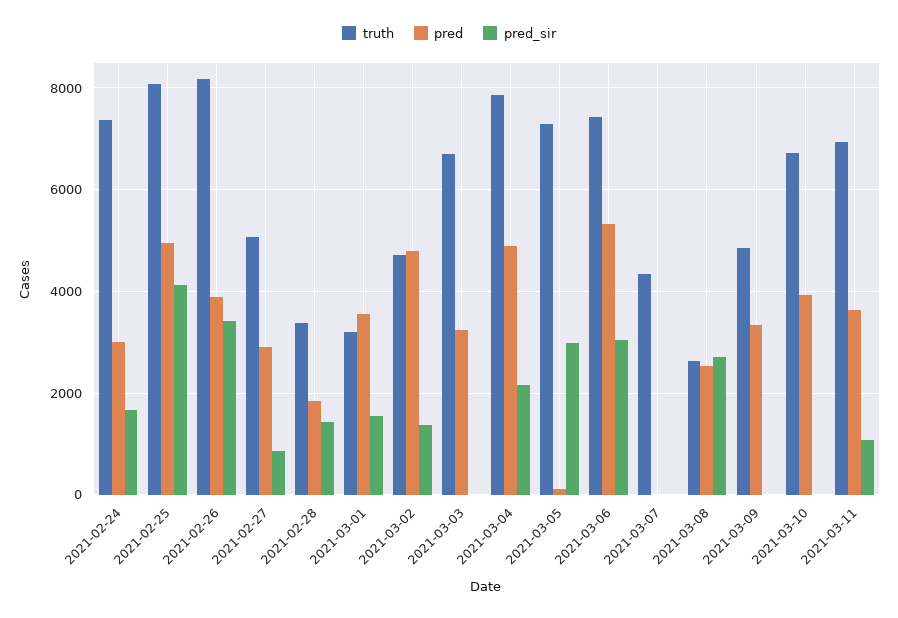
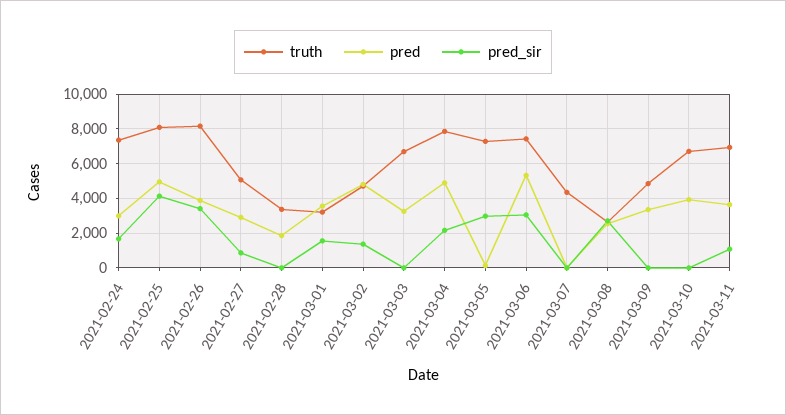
  {
    "truth": {
      "2021-02-24": 7400,
      "2021-02-25": 8000,
      "2021-02-26": 8200,
      "2021-02-27": 5000,
      "2021-02-28": 3400,
      "2021-03-01": 3200,
      "2021-03-02": 4800,
      "2021-03-03": 6600,
      "2021-03-04": 7800,
      "2021-03-05": 7200,
      "2021-03-06": 7400,
      "2021-03-07": 4400,
      "2021-03-08": 2600,
      "2021-03-09": 4800,
      "2021-03-10": 6800,
      "2021-03-11": 7000
    },
    "pred": {
      "2021-02-24": 3000,
      "2021-02-25": 5000,
      "2021-02-26": 3800,
      "2021-02-27": 3000,
      "2021-02-28": 1800,
      "2021-03-01": 3600,
      "2021-03-02": 4800,
      "2021-03-03": 3200,
      "2021-03-04": 4800,
      "2021-03-05": 200,
      "2021-03-06": 5400,
      "2021-03-07": 0,
      "2021-03-08": 2600,
      "2021-03-09": 3400,
      "2021-03-10": 4000,
      "2021-03-11": 3600
    },
    "pred_sir": {
      "2021-02-24": 1600,
      "2021-02-25": 4200,
      "2021-02-26": 3400,
      "2021-02-27": 800,
-     "2021-02-28": 1400,
+     "2021-02-28": 0,
      "2021-03-01": 1600,
      "2021-03-02": 1400,
      "2021-03-03": 0,
      "2021-03-04": 2200,
      "2021-03-05": 3000,
      "2021-03-06": 3000,
      "2021-03-07": 0,
      "2021-03-08": 2600,
      "2021-03-09": 0,
      "2021-03-10": 0,
      "2021-03-11": 1000
    }
  }

